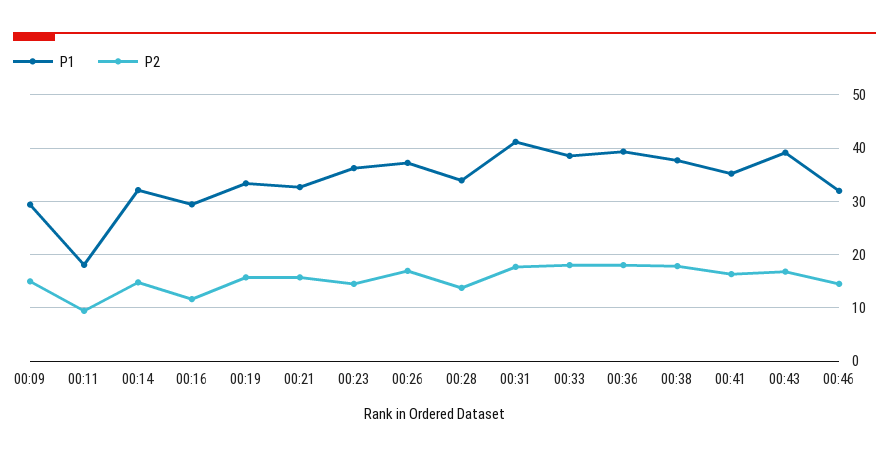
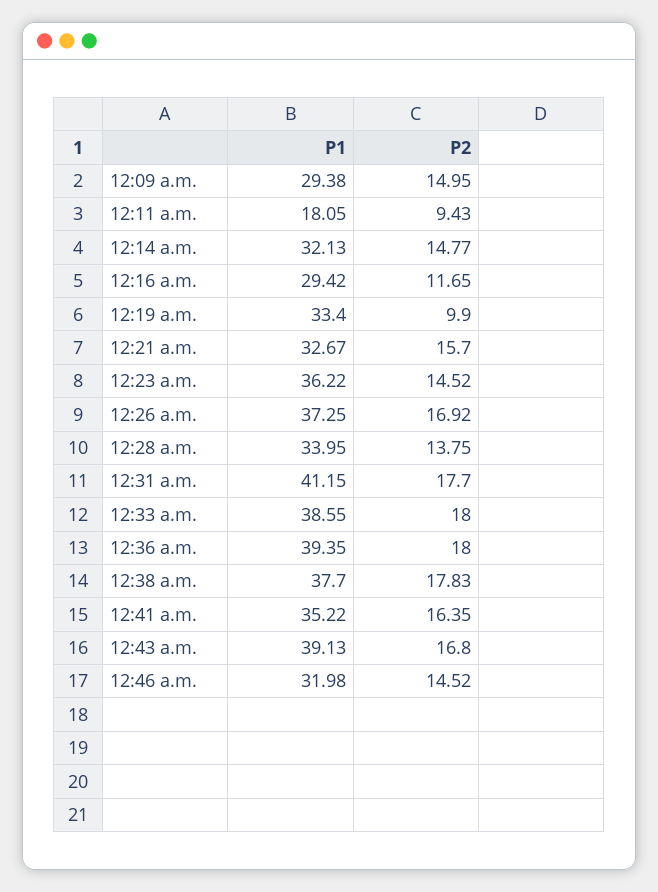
  {
    "P1": {
      "00:09": 29.38,
      "00:11": 18.05,
      "00:14": 32.13,
      "00:16": 29.42,
      "00:19": 33.4,
      "00:21": 32.67,
      "00:23": 36.22,
      "00:26": 37.25,
      "00:28": 33.95,
      "00:31": 41.15,
      "00:33": 38.55,
      "00:36": 39.35,
      "00:38": 37.7,
      "00:41": 35.22,
      "00:43": 39.13,
      "00:46": 31.98
    },
    "P2": {
      "00:09": 14.95,
      "00:11": 9.43,
      "00:14": 14.77,
      "00:16": 11.65,
-     "00:19": 16,
+     "00:19": 9.9,
      "00:21": 15.7,
      "00:23": 14.52,
      "00:26": 16.92,
      "00:28": 13.75,
      "00:31": 17.7,
      "00:33": 18,
      "00:36": 18,
      "00:38": 17.83,
      "00:41": 16.35,
      "00:43": 16.8,
      "00:46": 14.52
    }
  }

